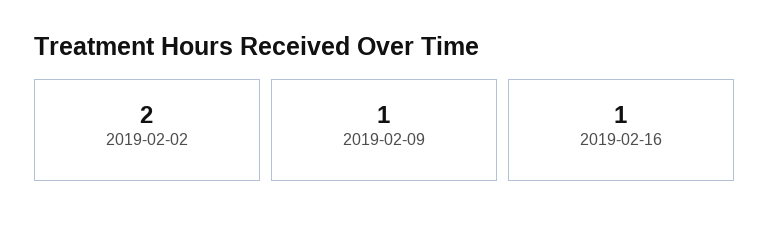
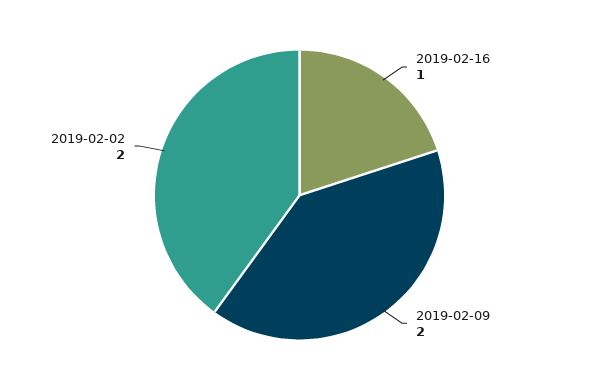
  {
    "2019-02-02": 2,
-   "2019-02-09": 1,
+   "2019-02-09": 2,
    "2019-02-16": 1
  }

